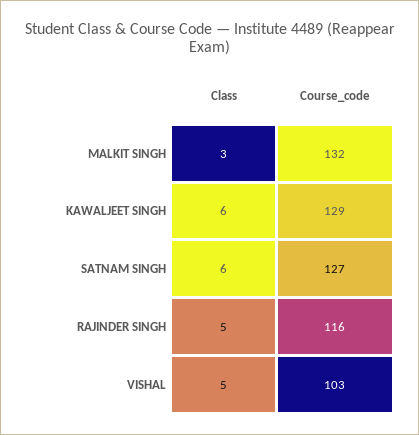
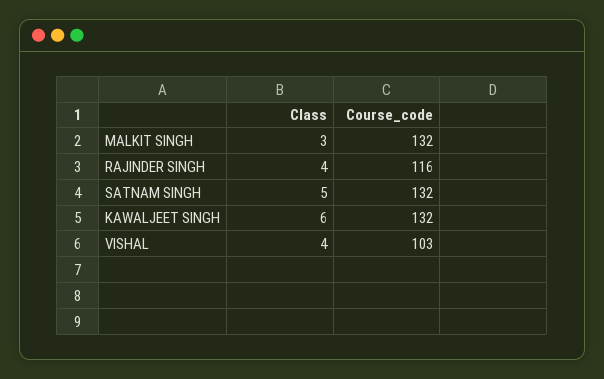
  {
    "Class": {
      "MALKIT SINGH": 3,
      "KAWALJEET SINGH": 6,
-     "SATNAM SINGH": 6,
+     "SATNAM SINGH": 5,
-     "RAJINDER SINGH": 5,
+     "RAJINDER SINGH": 4,
-     "VISHAL": 5
+     "VISHAL": 4
    },
    "Course_code": {
      "MALKIT SINGH": 132,
-     "KAWALJEET SINGH": 129,
+     "KAWALJEET SINGH": 132,
-     "SATNAM SINGH": 127,
+     "SATNAM SINGH": 132,
      "RAJINDER SINGH": 116,
      "VISHAL": 103
    }
  }

